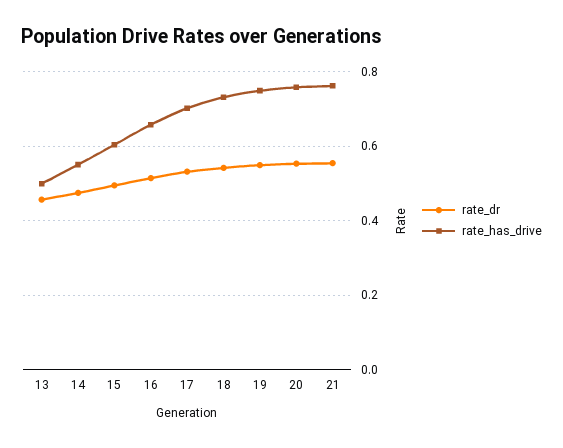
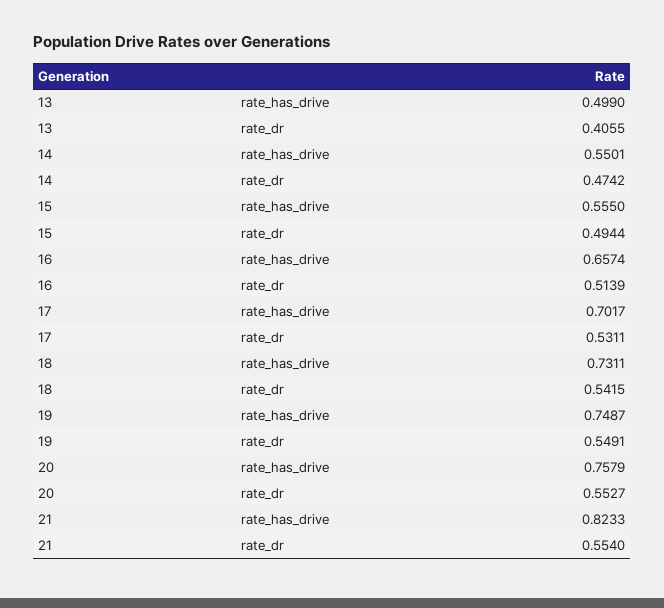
  {
    "rate_dr": {
-     "13": 0.46,
+     "13": 0.4055,
      "14": 0.4742,
      "15": 0.4944,
      "16": 0.5139,
      "17": 0.5311,
      "18": 0.5415,
      "19": 0.5491,
      "20": 0.5527,
      "21": 0.554
    },
    "rate_has_drive": {
      "13": 0.499,
      "14": 0.5501,
-     "15": 0.6,
+     "15": 0.555,
      "16": 0.6574,
      "17": 0.7017,
      "18": 0.7311,
      "19": 0.7487,
      "20": 0.7579,
-     "21": 0.76
+     "21": 0.8233
    }
  }

